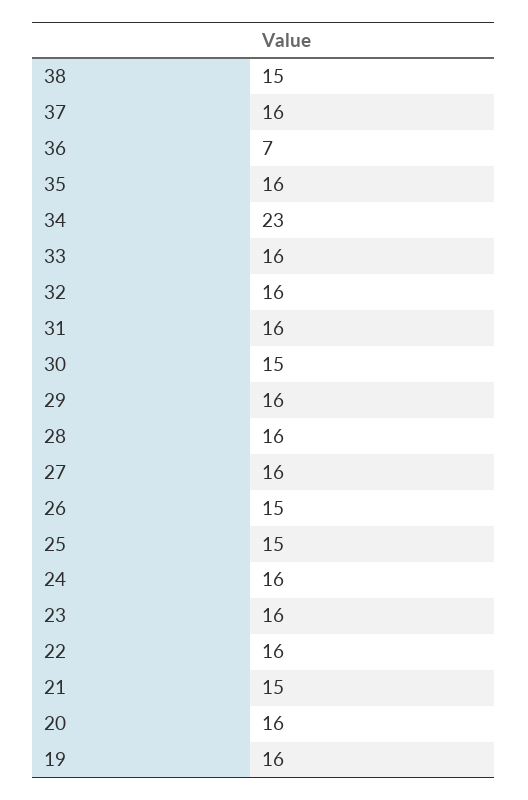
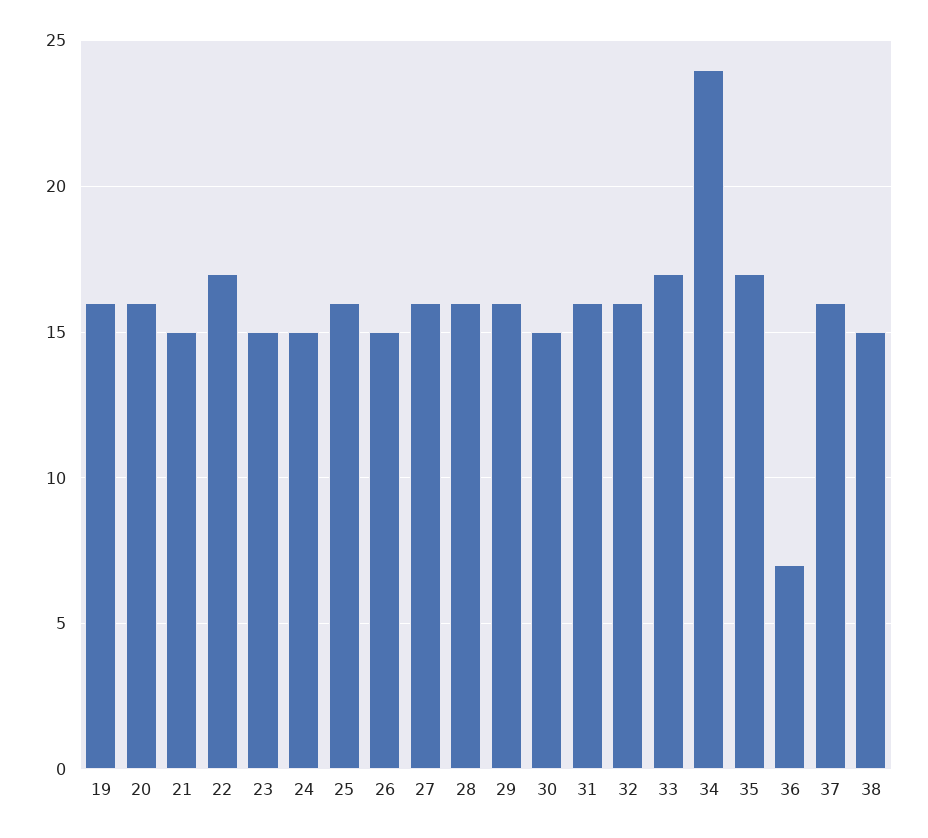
  {
    "38": 15,
    "37": 16,
    "36": 7,
-   "35": 16,
+   "35": 17,
-   "34": 23,
+   "34": 24,
-   "33": 16,
+   "33": 17,
    "32": 16,
    "31": 16,
    "30": 15,
    "29": 16,
    "28": 16,
    "27": 16,
    "26": 15,
-   "25": 15,
+   "25": 16,
-   "24": 16,
+   "24": 15,
-   "23": 16,
+   "23": 15,
-   "22": 16,
+   "22": 17,
    "21": 15,
    "20": 16,
    "19": 16
  }

